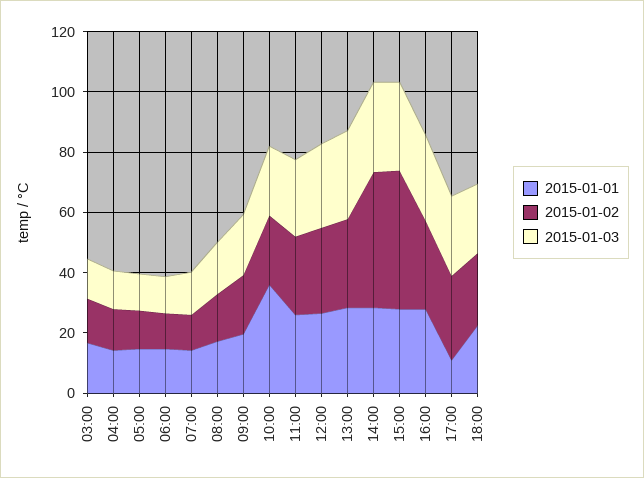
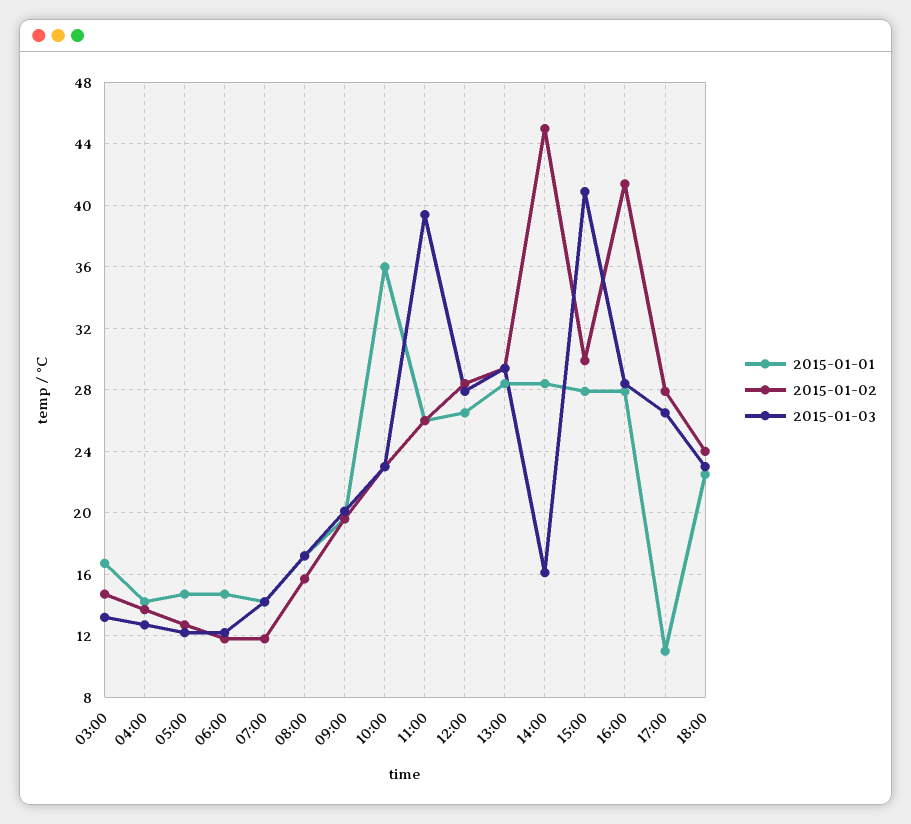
  {
    "2015-01-01": {
      "03:00": 16.5,
      "04:00": 14,
      "05:00": 14.5,
      "06:00": 14.5,
      "07:00": 14,
      "08:00": 17,
      "09:00": 19.5,
      "10:00": 36,
      "11:00": 26,
      "12:00": 26.5,
      "13:00": 28.5,
      "14:00": 28.5,
      "15:00": 28,
      "16:00": 28,
      "17:00": 11,
      "18:00": 22.5
    },
    "2015-01-02": {
      "03:00": 14.5,
      "04:00": 13.5,
      "05:00": 12.5,
      "06:00": 12,
      "07:00": 12,
      "08:00": 15.5,
      "09:00": 19.5,
      "10:00": 23,
      "11:00": 26,
      "12:00": 28.5,
      "13:00": 29.5,
      "14:00": 45,
-     "15:00": 45,
+     "15:00": 30,
-     "16:00": 30,
+     "16:00": 41.5,
      "17:00": 28,
      "18:00": 24
    },
    "2015-01-03": {
      "03:00": 13,
      "04:00": 12.5,
      "05:00": 12,
      "06:00": 12,
      "07:00": 14,
      "08:00": 17,
      "09:00": 20,
      "10:00": 23,
-     "11:00": 25,
+     "11:00": 39.5,
      "12:00": 28,
      "13:00": 29.5,
-     "14:00": 30,
+     "14:00": 16,
-     "15:00": 30,
+     "15:00": 41,
      "16:00": 28.5,
      "17:00": 26.5,
      "18:00": 23
    }
  }

